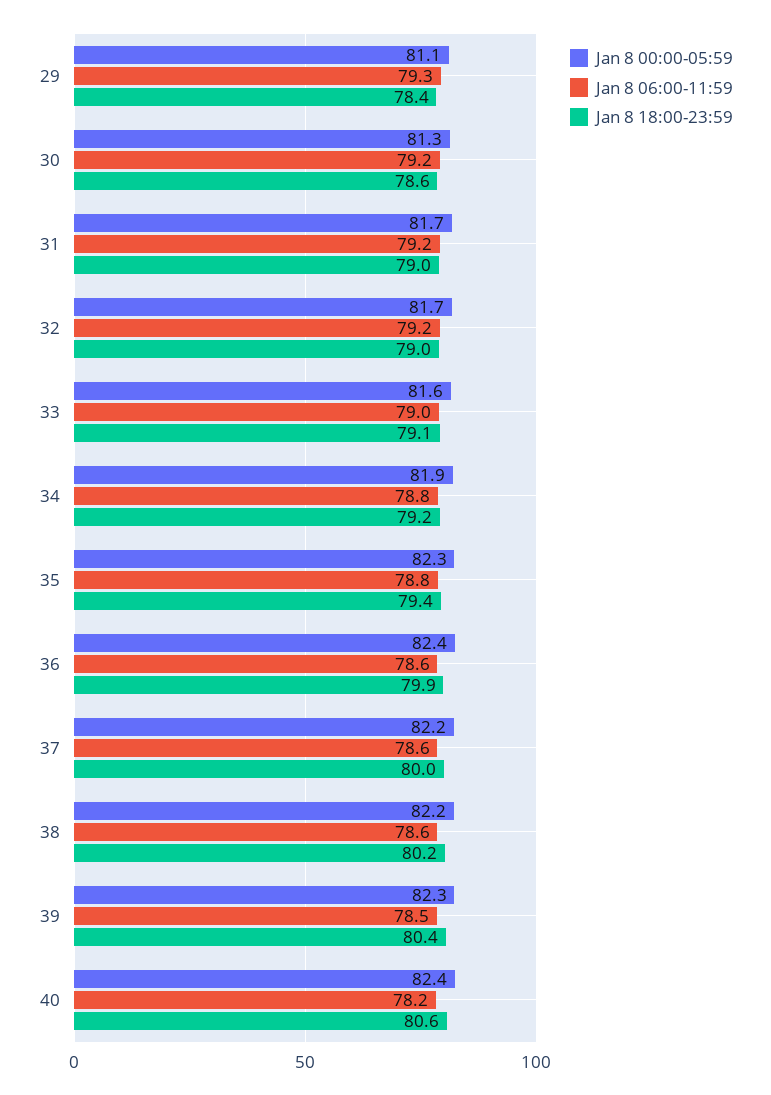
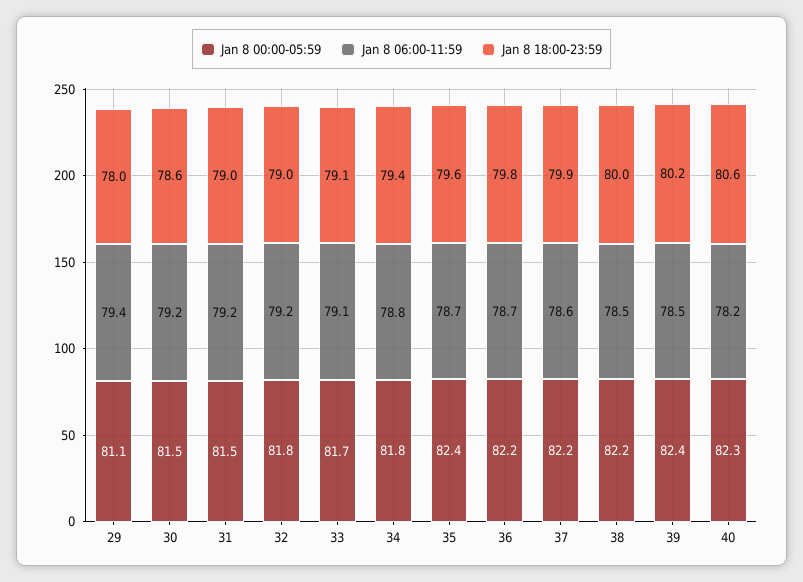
  {
    "Jan 8 00:00-05:59": {
      "29": 81.1,
-     "30": 81.3,
+     "30": 81.5,
-     "31": 81.7,
+     "31": 81.5,
-     "32": 81.7,
+     "32": 81.8,
-     "33": 81.6,
+     "33": 81.7,
-     "34": 81.9,
+     "34": 81.8,
-     "35": 82.3,
+     "35": 82.4,
-     "36": 82.4,
+     "36": 82.2,
      "37": 82.2,
      "38": 82.2,
-     "39": 82.3,
+     "39": 82.4,
-     "40": 82.4
+     "40": 82.3
    },
    "Jan 8 06:00-11:59": {
-     "29": 79.3,
+     "29": 79.4,
      "30": 79.2,
      "31": 79.2,
      "32": 79.2,
-     "33": 79,
+     "33": 79.1,
      "34": 78.8,
-     "35": 78.8,
+     "35": 78.7,
-     "36": 78.6,
+     "36": 78.7,
      "37": 78.6,
-     "38": 78.6,
+     "38": 78.5,
      "39": 78.5,
      "40": 78.2
    },
    "Jan 8 18:00-23:59": {
-     "29": 78.4,
+     "29": 78,
      "30": 78.6,
      "31": 79,
      "32": 79,
      "33": 79.1,
-     "34": 79.2,
+     "34": 79.4,
-     "35": 79.4,
+     "35": 79.6,
-     "36": 79.9,
+     "36": 79.8,
-     "37": 80,
+     "37": 79.9,
-     "38": 80.2,
+     "38": 80,
-     "39": 80.4,
+     "39": 80.2,
      "40": 80.6
    }
  }

